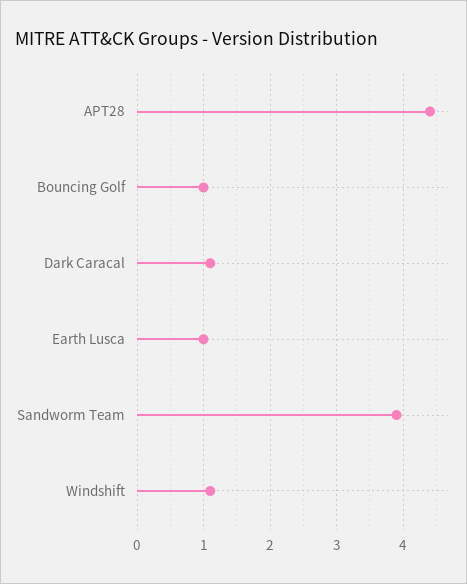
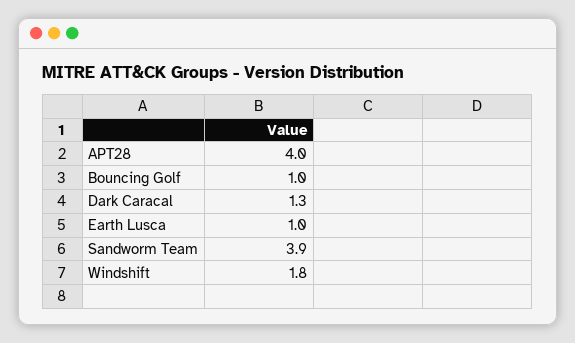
  {
-   "APT28": 4.4,
+   "APT28": 4,
    "Bouncing Golf": 1,
-   "Dark Caracal": 1.1,
+   "Dark Caracal": 1.3,
    "Earth Lusca": 1,
    "Sandworm Team": 3.9,
-   "Windshift": 1.1
+   "Windshift": 1.8
  }

